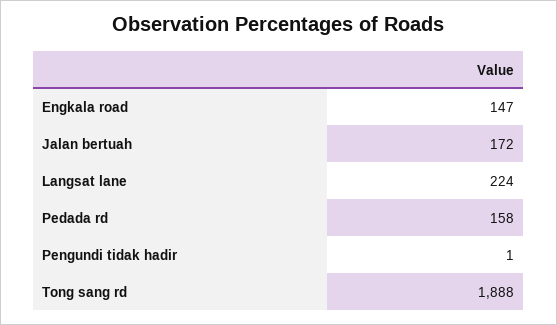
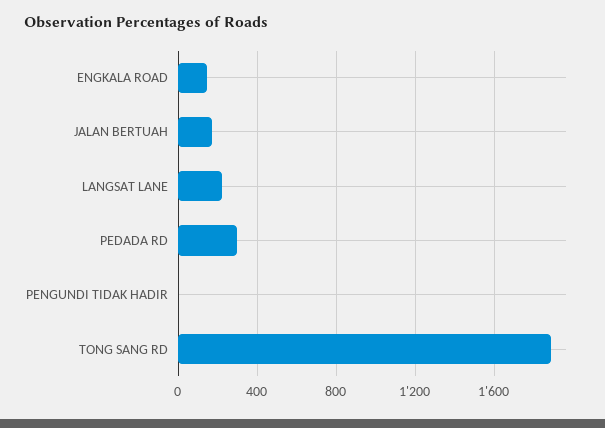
  {
    "Engkala road": 147,
    "Jalan bertuah": 172,
    "Langsat lane": 224,
-   "Pedada rd": 158,
+   "Pedada rd": 300,
    "Pengundi tidak hadir": 1,
    "Tong sang rd": 1888
  }

